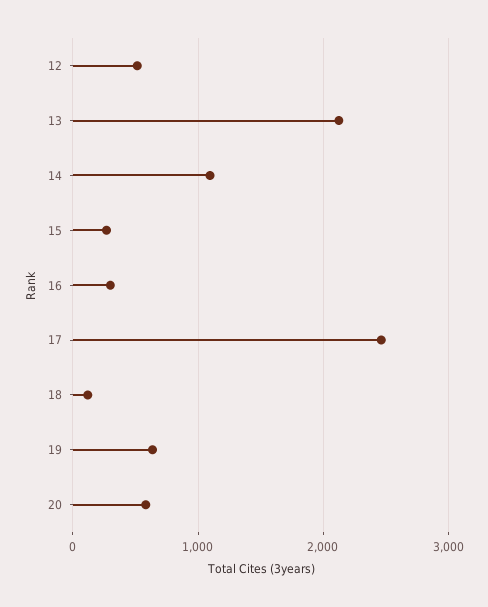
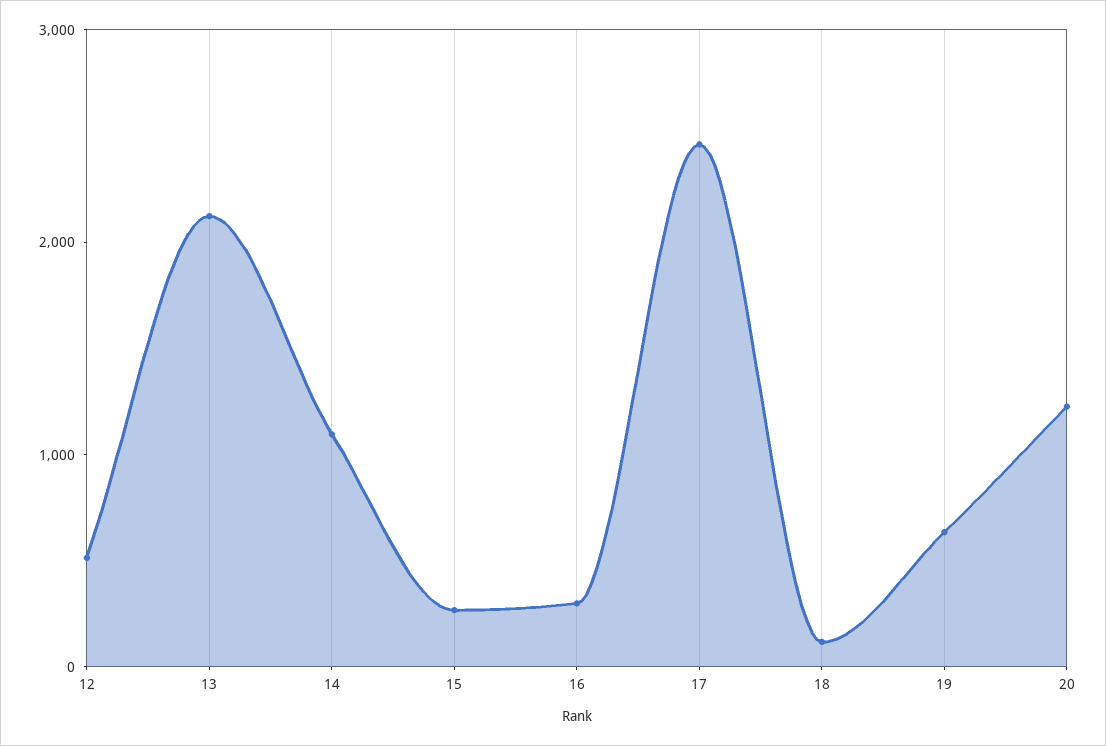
  {
    "12": 500,
    "13": 2100,
    "14": 1100,
    "15": 300,
    "16": 300,
    "17": 2500,
    "18": 100,
    "19": 600,
-   "20": 600
+   "20": 1200
  }

